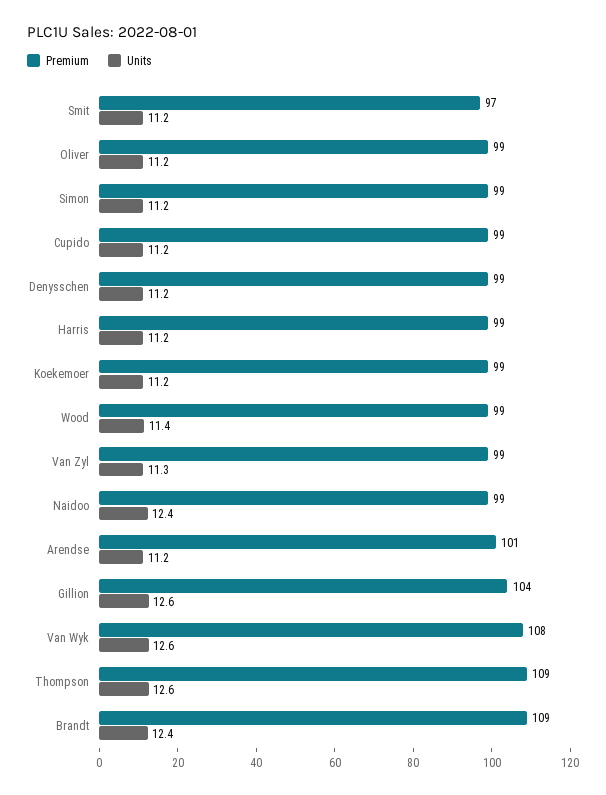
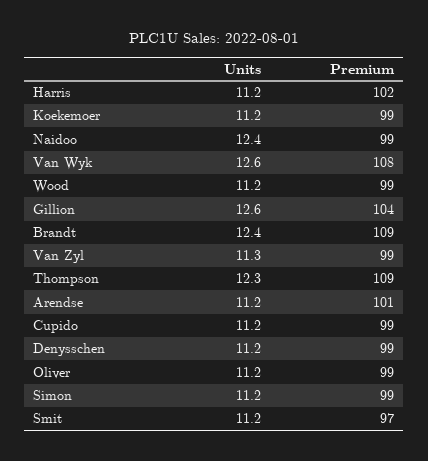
  {
    "Premium": {
      "Smit": 97,
      "Oliver": 99,
      "Simon": 99,
      "Cupido": 99,
      "Denysschen": 99,
-     "Harris": 99,
+     "Harris": 102,
      "Koekemoer": 99,
      "Wood": 99,
      "Van Zyl": 99,
      "Naidoo": 99,
      "Arendse": 101,
      "Gillion": 104,
      "Van Wyk": 108,
      "Thompson": 109,
      "Brandt": 109
    },
    "Units": {
      "Smit": 11.2,
      "Oliver": 11.2,
      "Simon": 11.2,
      "Cupido": 11.2,
      "Denysschen": 11.2,
      "Harris": 11.2,
      "Koekemoer": 11.2,
-     "Wood": 11.4,
+     "Wood": 11.2,
      "Van Zyl": 11.3,
      "Naidoo": 12.4,
      "Arendse": 11.2,
      "Gillion": 12.6,
      "Van Wyk": 12.6,
-     "Thompson": 12.6,
+     "Thompson": 12.3,
      "Brandt": 12.4
    }
  }

